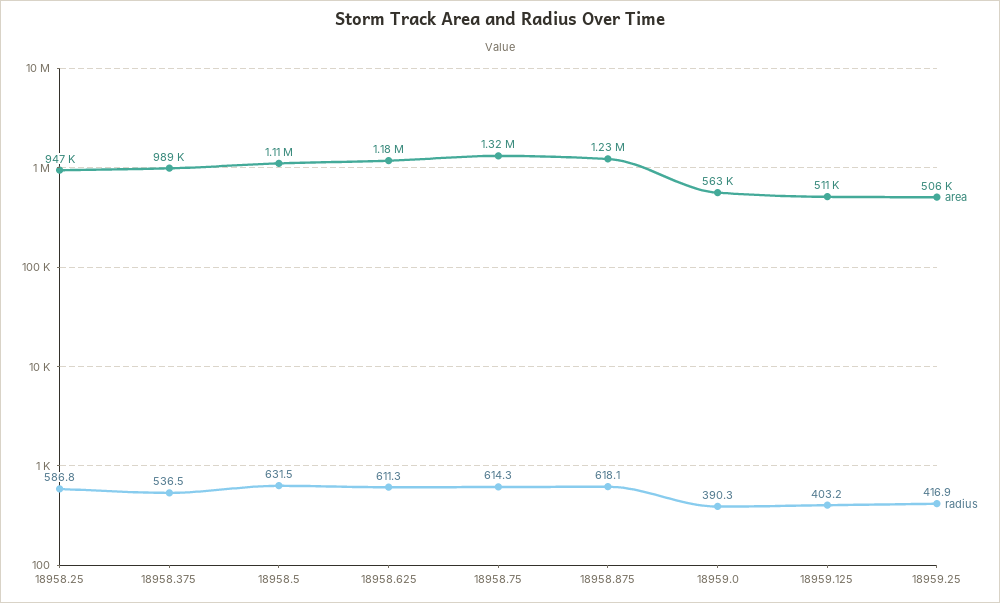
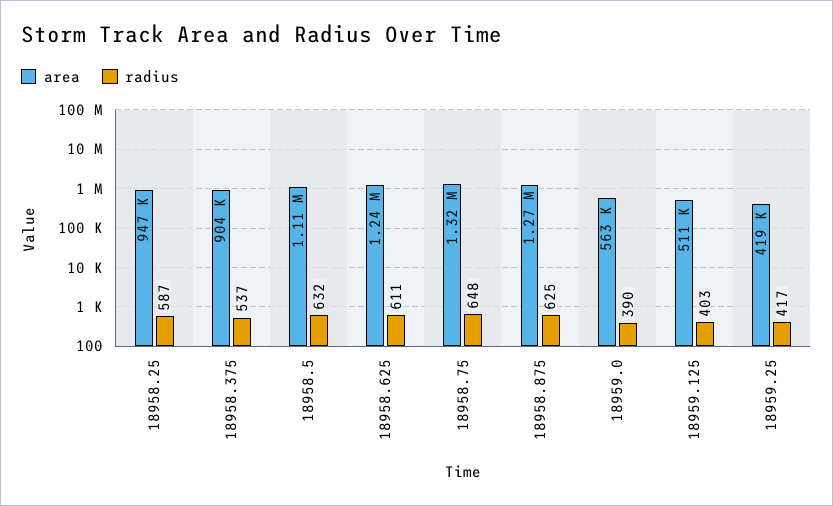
  {
    "area": {
      "18958.25": 947000,
-     "18958.375": 989000,
+     "18958.375": 904000,
      "18958.5": 1110000,
-     "18958.625": 1180000,
+     "18958.625": 1240000,
      "18958.75": 1320000,
-     "18958.875": 1230000,
+     "18958.875": 1270000,
      "18959.0": 563000,
      "18959.125": 511000,
-     "18959.25": 506000
+     "18959.25": 419000
    },
    "radius": {
      "18958.25": 586.8,
      "18958.375": 536.5,
      "18958.5": 631.5,
      "18958.625": 611.3,
-     "18958.75": 614.3,
+     "18958.75": 648,
-     "18958.875": 618.1,
+     "18958.875": 625,
      "18959.0": 390.3,
      "18959.125": 403.2,
      "18959.25": 416.9
    }
  }

